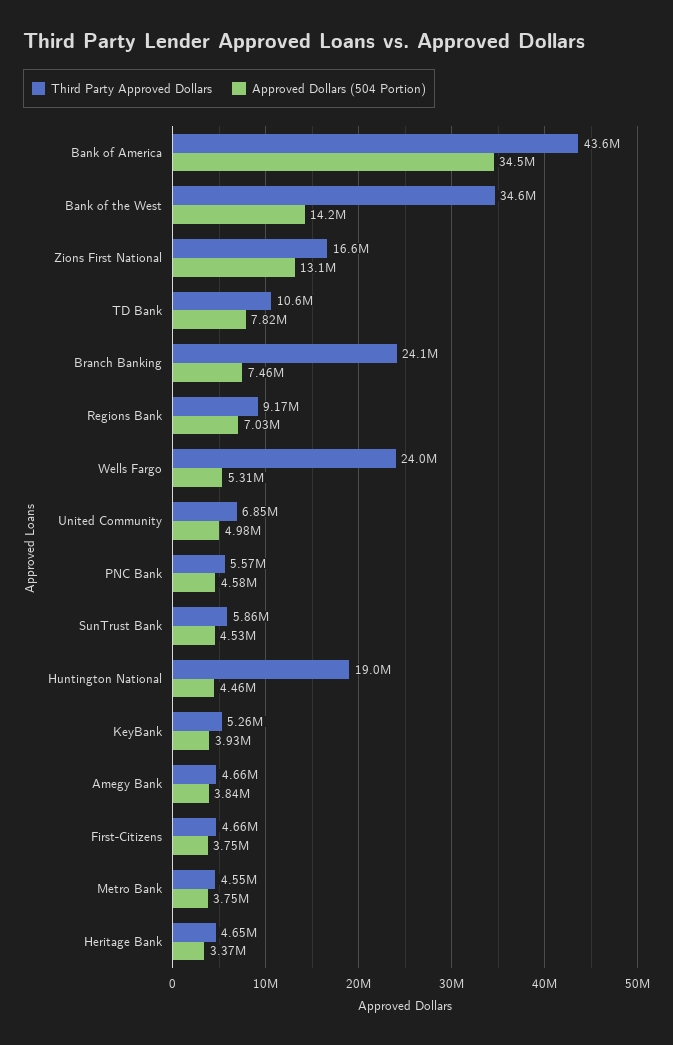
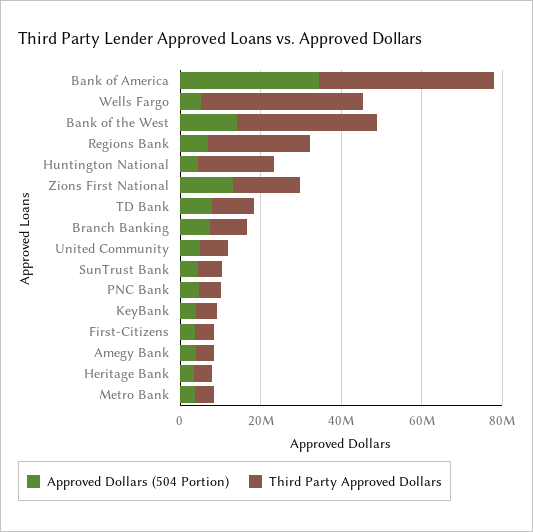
  {
    "Third Party Approved Dollars": {
      "Bank of America": 43600000,
      "Bank of the West": 34600000,
      "Zions First National": 16600000,
      "TD Bank": 10600000,
-     "Branch Banking": 24100000,
+     "Branch Banking": 10000000,
-     "Regions Bank": 9170000,
+     "Regions Bank": 25000000,
-     "Wells Fargo": 24000000,
+     "Wells Fargo": 40000000,
      "United Community": 6850000,
      "PNC Bank": 5570000,
      "SunTrust Bank": 5860000,
      "Huntington National": 19000000,
      "KeyBank": 5260000,
      "Amegy Bank": 4660000,
      "First-Citizens": 4660000,
      "Metro Bank": 4550000,
      "Heritage Bank": 4650000
    },
    "Approved Dollars (504 Portion)": {
      "Bank of America": 34500000,
      "Bank of the West": 14200000,
      "Zions First National": 13100000,
      "TD Bank": 7820000,
      "Branch Banking": 7460000,
      "Regions Bank": 7030000,
      "Wells Fargo": 5310000,
      "United Community": 4980000,
      "PNC Bank": 4580000,
      "SunTrust Bank": 4530000,
      "Huntington National": 4460000,
      "KeyBank": 3930000,
      "Amegy Bank": 3840000,
      "First-Citizens": 3750000,
      "Metro Bank": 3750000,
      "Heritage Bank": 3370000
    }
  }

